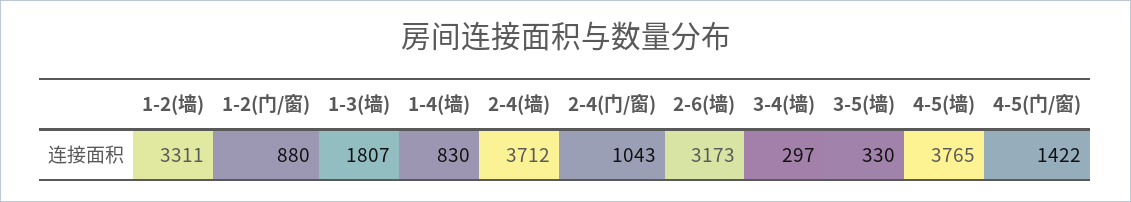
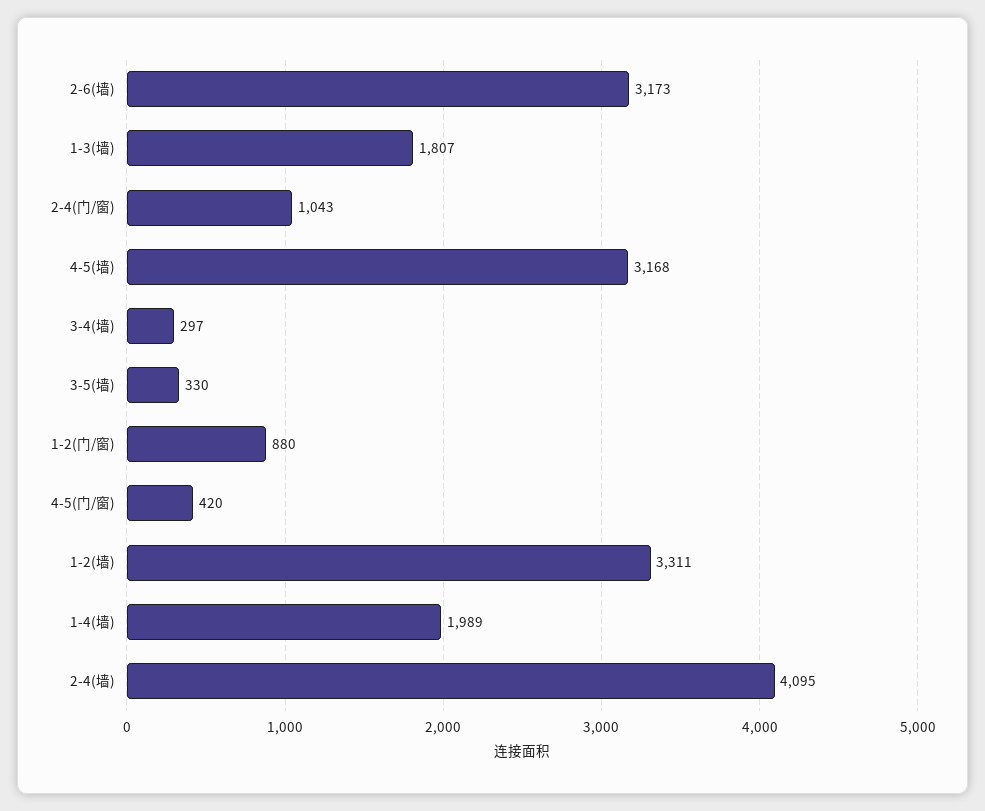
  {
    "1-2(墙)": 3311,
    "1-2(门/窗)": 880,
    "1-3(墙)": 1807,
-   "1-4(墙)": 830,
+   "1-4(墙)": 1989,
-   "2-4(墙)": 3712,
+   "2-4(墙)": 4095,
    "2-4(门/窗)": 1043,
    "2-6(墙)": 3173,
    "3-4(墙)": 297,
    "3-5(墙)": 330,
-   "4-5(墙)": 3765,
+   "4-5(墙)": 3168,
-   "4-5(门/窗)": 1422
+   "4-5(门/窗)": 420
  }

